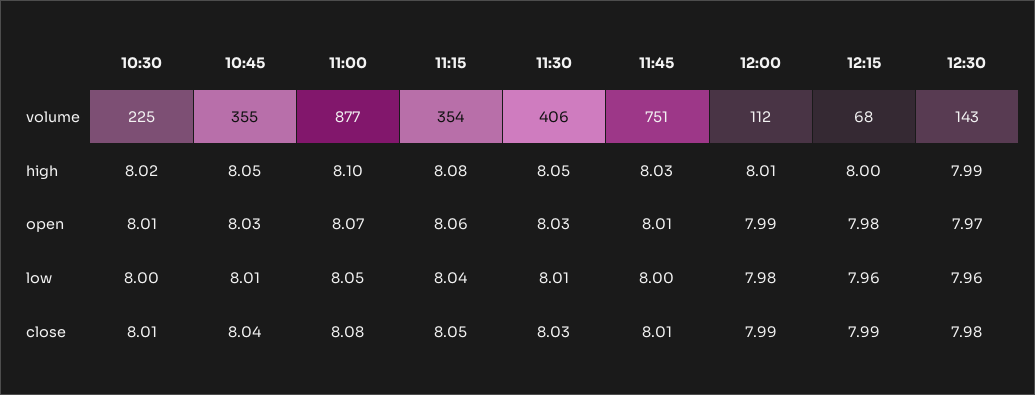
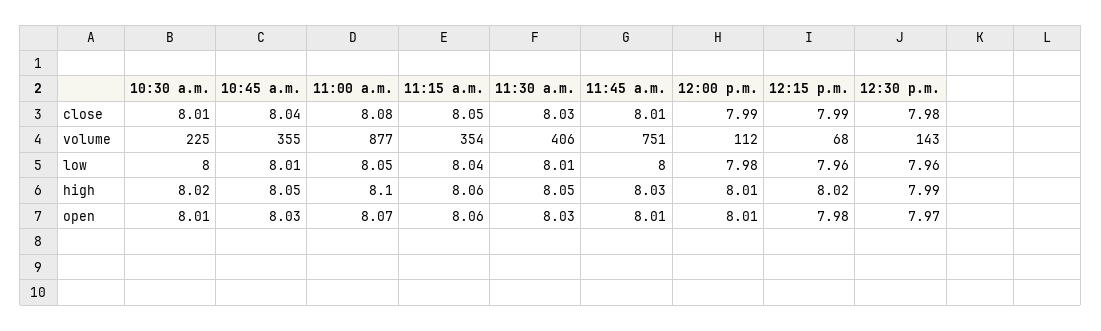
  {
    "10:30": {
      "volume": 225,
      "high": 8.02,
      "open": 8.01,
      "low": 8,
      "close": 8.01
    },
    "10:45": {
      "volume": 355,
      "high": 8.05,
      "open": 8.03,
      "low": 8.01,
      "close": 8.04
    },
    "11:00": {
      "volume": 877,
      "high": 8.1,
      "open": 8.07,
      "low": 8.05,
      "close": 8.08
    },
    "11:15": {
      "volume": 354,
-     "high": 8.08,
+     "high": 8.06,
      "open": 8.06,
      "low": 8.04,
      "close": 8.05
    },
    "11:30": {
      "volume": 406,
      "high": 8.05,
      "open": 8.03,
      "low": 8.01,
      "close": 8.03
    },
    "11:45": {
      "volume": 751,
      "high": 8.03,
      "open": 8.01,
      "low": 8,
      "close": 8.01
    },
    "12:00": {
      "volume": 112,
      "high": 8.01,
-     "open": 7.99,
+     "open": 8.01,
      "low": 7.98,
      "close": 7.99
    },
    "12:15": {
      "volume": 68,
-     "high": 8,
+     "high": 8.02,
      "open": 7.98,
      "low": 7.96,
      "close": 7.99
    },
    "12:30": {
      "volume": 143,
      "high": 7.99,
      "open": 7.97,
      "low": 7.96,
      "close": 7.98
    }
  }

